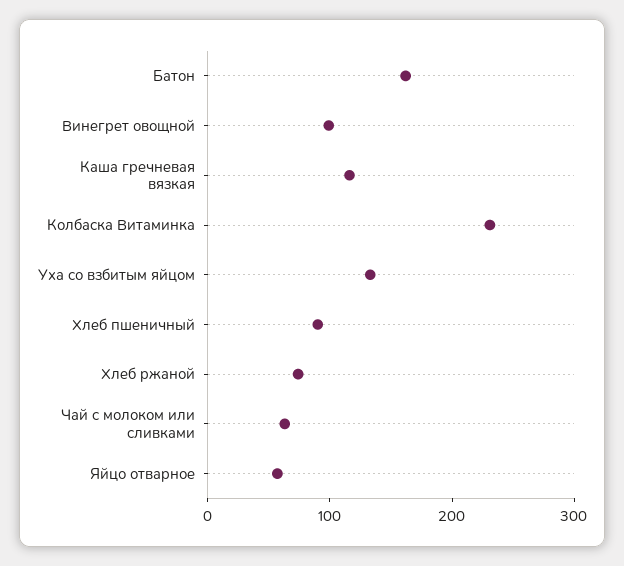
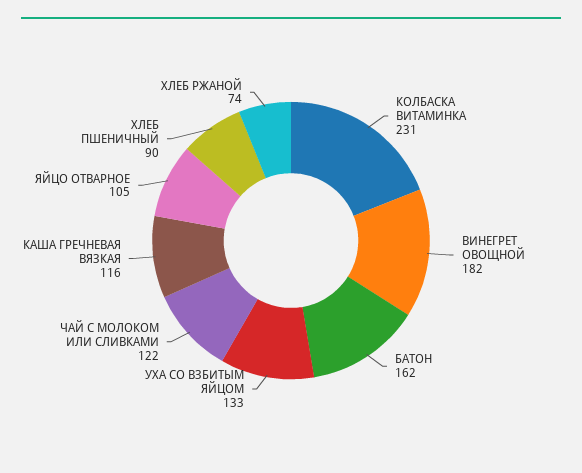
  {
    "Батон": 162,
-   "Винегрет овощной": 100,
+   "Винегрет овощной": 182,
    "Каша гречневая вязкая": 116,
    "Колбаска Витаминка": 231,
    "Уха со взбитым яйцом": 133,
    "Хлеб пшеничный": 90,
    "Хлеб ржаной": 74,
-   "Чай с молоком или сливками": 60,
+   "Чай с молоком или сливками": 122,
-   "Яйцо отварное": 60
+   "Яйцо отварное": 105
  }

